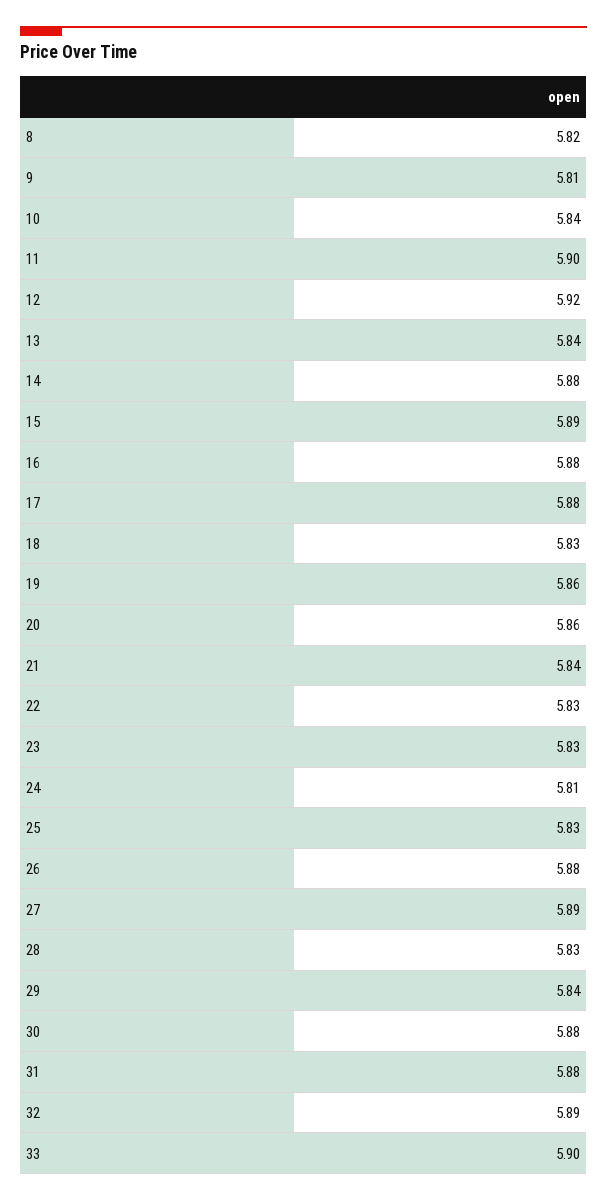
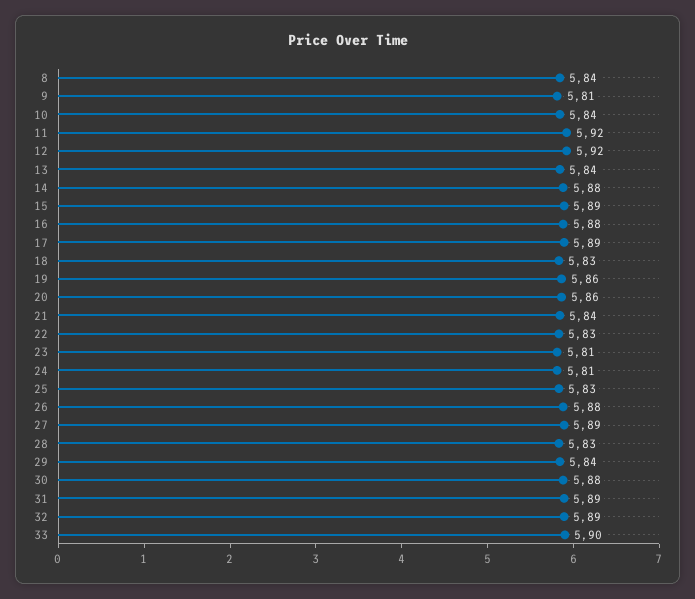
  {
-   "8": 5.82,
+   "8": 5.84,
    "9": 5.81,
    "10": 5.84,
-   "11": 5.9,
+   "11": 5.92,
    "12": 5.92,
    "13": 5.84,
    "14": 5.88,
    "15": 5.89,
    "16": 5.88,
-   "17": 5.88,
+   "17": 5.89,
    "18": 5.83,
    "19": 5.86,
    "20": 5.86,
    "21": 5.84,
    "22": 5.83,
-   "23": 5.83,
+   "23": 5.81,
    "24": 5.81,
    "25": 5.83,
    "26": 5.88,
    "27": 5.89,
    "28": 5.83,
    "29": 5.84,
    "30": 5.88,
-   "31": 5.88,
+   "31": 5.89,
    "32": 5.89,
    "33": 5.9
  }

